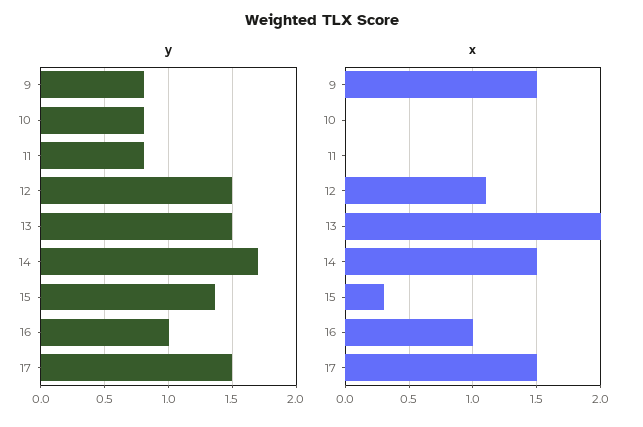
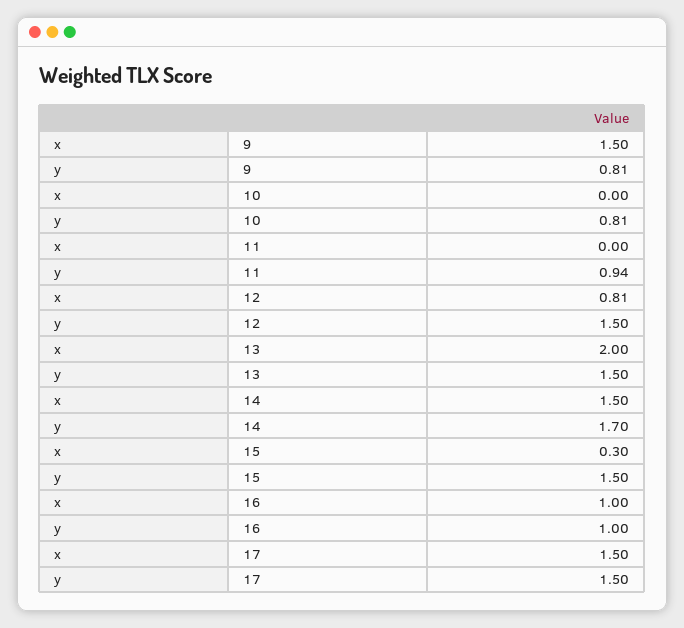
  {
    "y": {
      "9": 0.81,
      "10": 0.81,
-     "11": 0.8,
+     "11": 0.94,
      "12": 1.5,
      "13": 1.5,
      "14": 1.7,
-     "15": 1.35,
+     "15": 1.5,
      "16": 1,
      "17": 1.5
    },
    "x": {
      "9": 1.5,
      "10": 0,
      "11": 0,
-     "12": 1.1,
+     "12": 0.81,
      "13": 2,
      "14": 1.5,
      "15": 0.3,
      "16": 1,
      "17": 1.5
    }
  }

